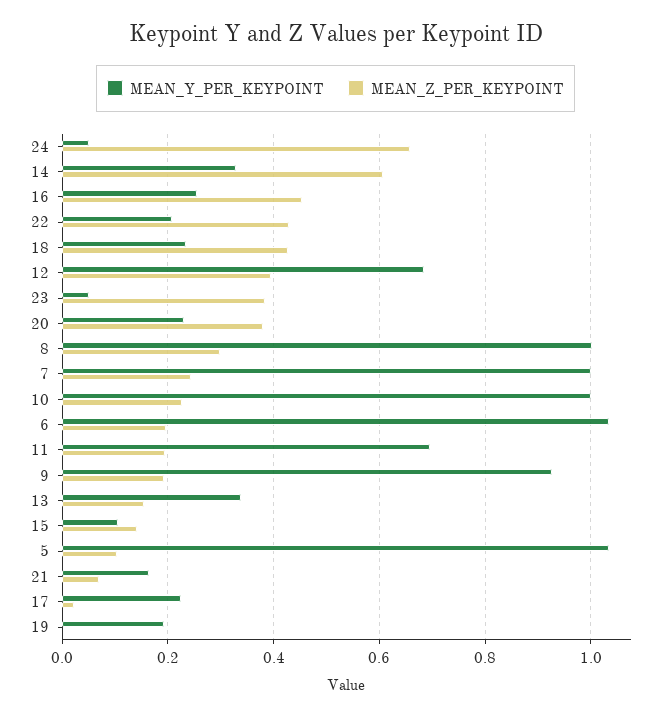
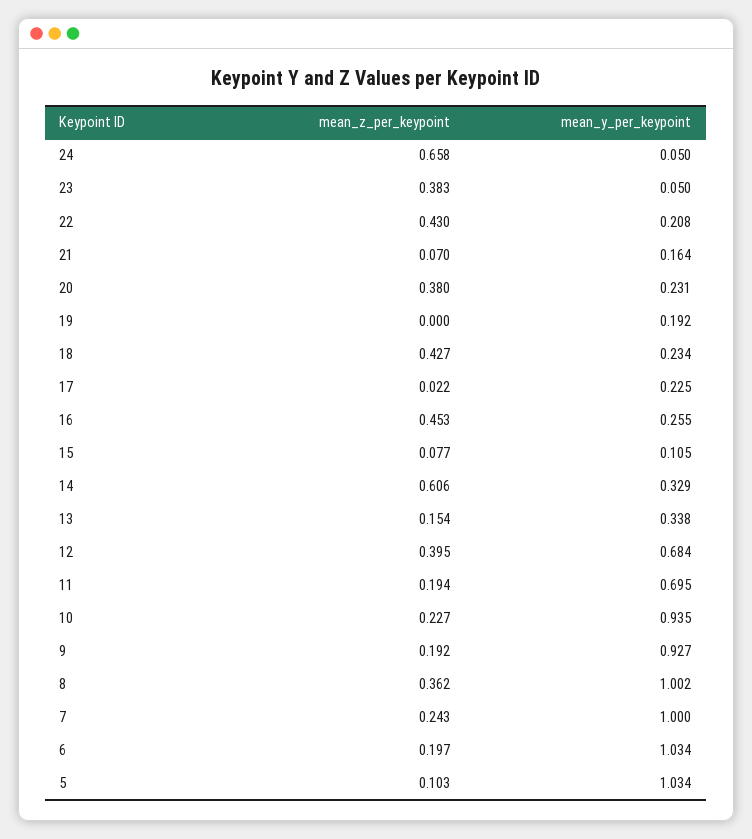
  {
    "MEAN_Y_PER_KEYPOINT": {
      "24": 0.05,
      "14": 0.329,
      "16": 0.255,
      "22": 0.208,
      "18": 0.234,
      "12": 0.684,
      "23": 0.05,
      "20": 0.231,
      "8": 1.002,
      "7": 1,
-     "10": 1,
+     "10": 0.935,
      "6": 1.034,
      "11": 0.695,
      "9": 0.927,
      "13": 0.338,
      "15": 0.105,
      "5": 1.034,
      "21": 0.164,
      "17": 0.225,
      "19": 0.192
    },
    "MEAN_Z_PER_KEYPOINT": {
      "24": 0.658,
      "14": 0.606,
      "16": 0.453,
      "22": 0.43,
      "18": 0.427,
      "12": 0.395,
      "23": 0.383,
      "20": 0.38,
-     "8": 0.3,
+     "8": 0.362,
      "7": 0.243,
      "10": 0.227,
      "6": 0.197,
      "11": 0.194,
      "9": 0.192,
      "13": 0.154,
-     "15": 0.14,
+     "15": 0.077,
      "5": 0.103,
      "21": 0.07,
      "17": 0.022,
      "19": 0
    }
  }

